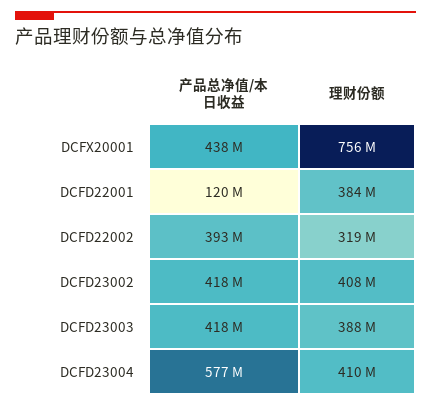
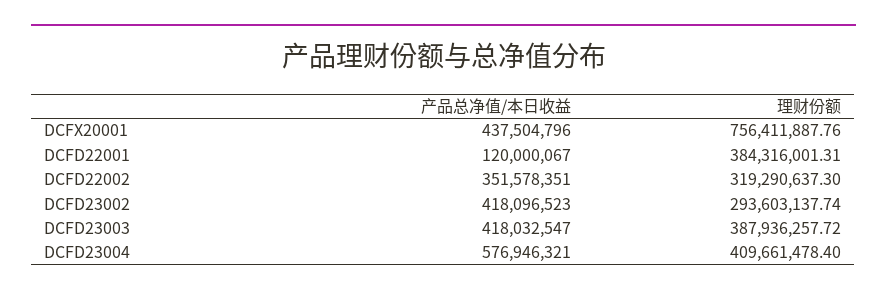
  {
    "产品总净值/本日收益": {
      "DCFX20001": 437504796,
      "DCFD22001": 120000067,
-     "DCFD22002": 393000000,
+     "DCFD22002": 351578351,
      "DCFD23002": 418096523,
      "DCFD23003": 418032547,
      "DCFD23004": 576946321
    },
    "理财份额": {
      "DCFX20001": 756411887.76,
      "DCFD22001": 384316001.31,
      "DCFD22002": 319290637.3,
-     "DCFD23002": 408000000,
+     "DCFD23002": 293603137.74,
      "DCFD23003": 387936257.72,
      "DCFD23004": 409661478.4
    }
  }

